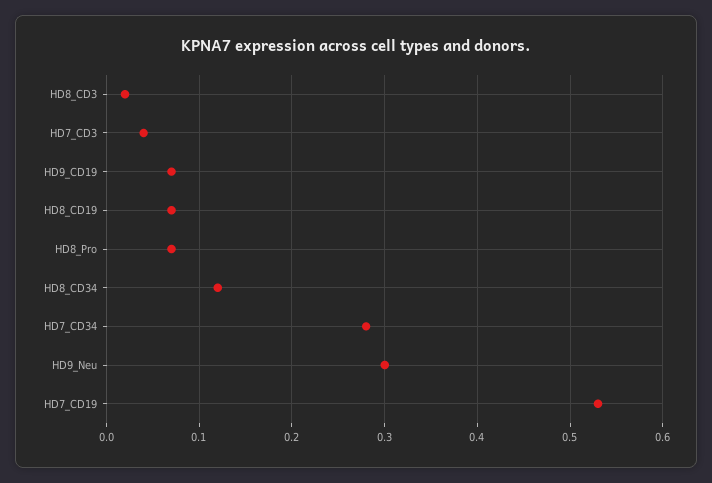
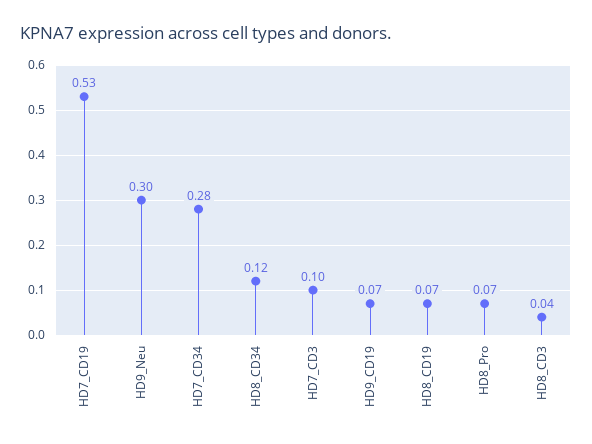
  {
-   "HD8_CD3": 0.02,
+   "HD8_CD3": 0.04,
-   "HD7_CD3": 0.04,
+   "HD7_CD3": 0.1,
    "HD9_CD19": 0.07,
    "HD8_CD19": 0.07,
    "HD8_Pro": 0.07,
    "HD8_CD34": 0.12,
    "HD7_CD34": 0.28,
    "HD9_Neu": 0.3,
    "HD7_CD19": 0.53
  }

